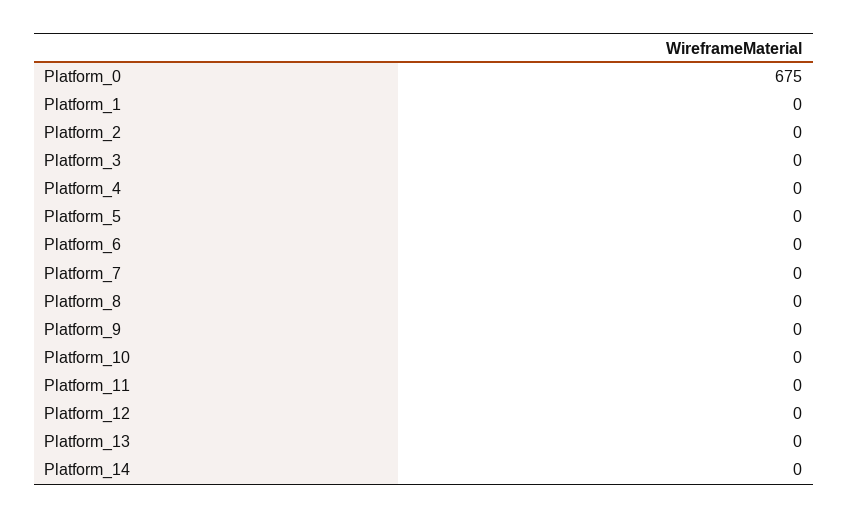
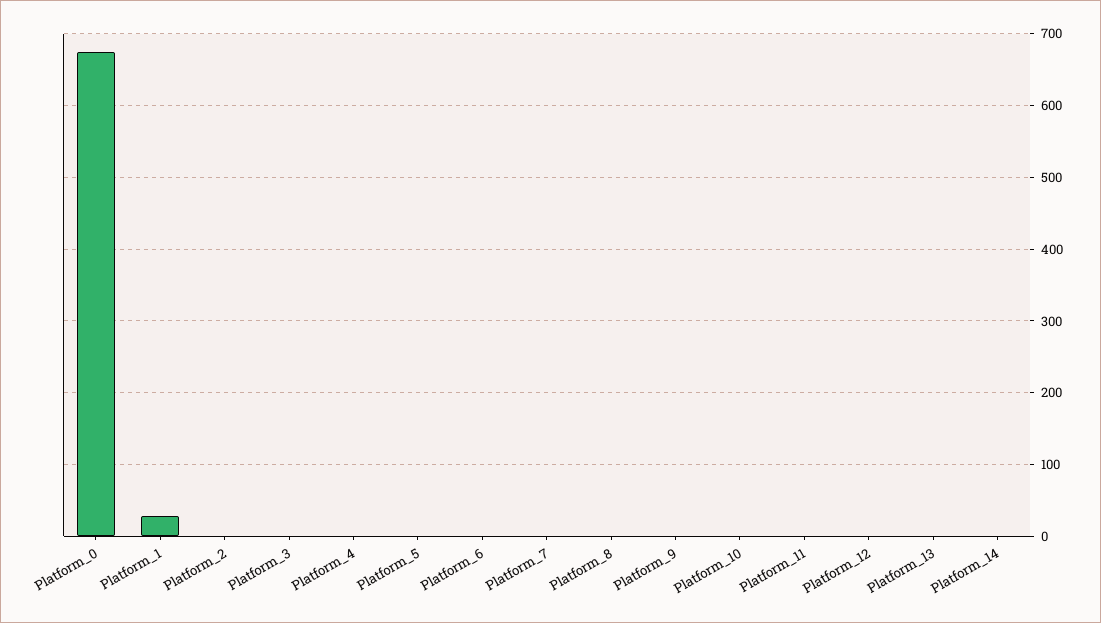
  {
    "Platform_0": 675,
-   "Platform_1": 0,
+   "Platform_1": 30,
    "Platform_2": 0,
    "Platform_3": 0,
    "Platform_4": 0,
    "Platform_5": 0,
    "Platform_6": 0,
    "Platform_7": 0,
    "Platform_8": 0,
    "Platform_9": 0,
    "Platform_10": 0,
    "Platform_11": 0,
    "Platform_12": 0,
    "Platform_13": 0,
    "Platform_14": 0
  }

